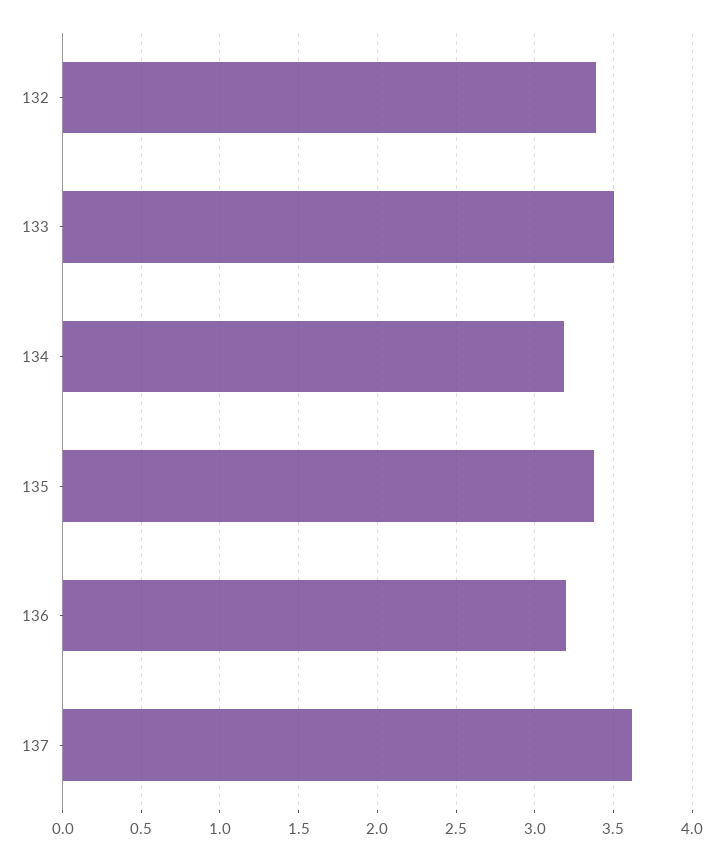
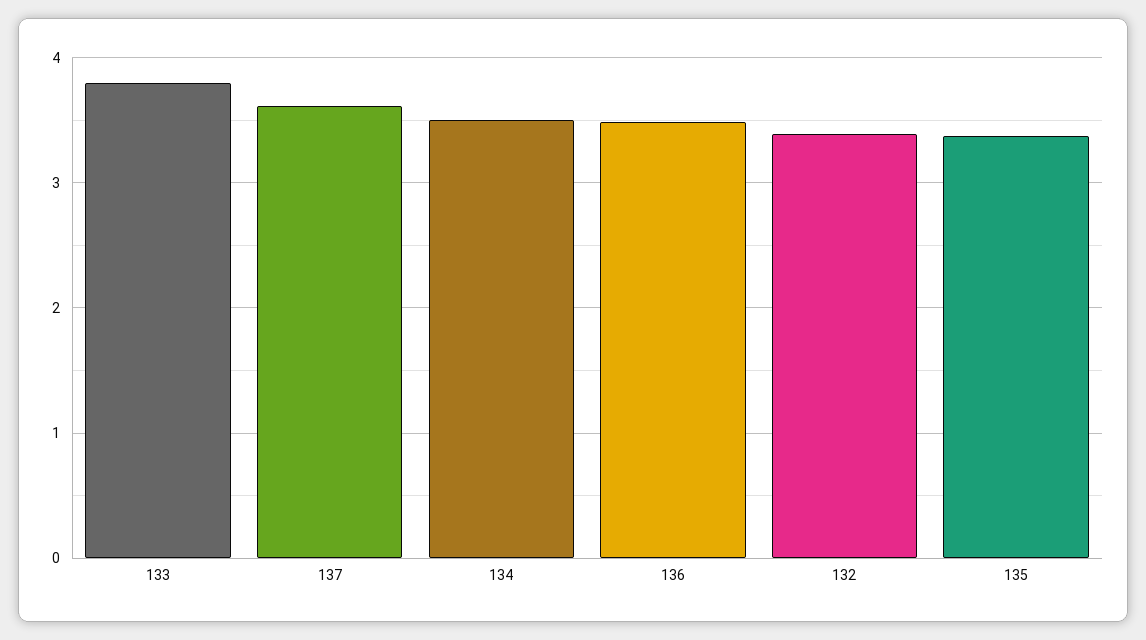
  {
    "132": 3.4,
-   "133": 3.5,
+   "133": 3.8,
-   "134": 3.2,
+   "134": 3.5,
    "135": 3.4,
-   "136": 3.2,
+   "136": 3.5,
    "137": 3.6
  }

